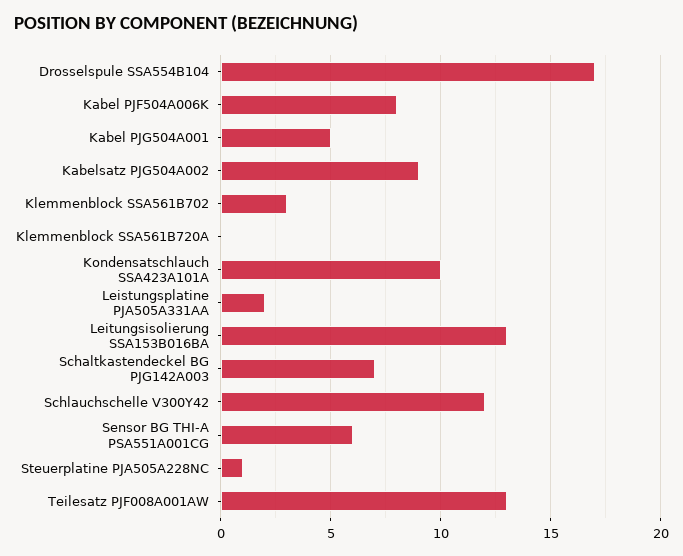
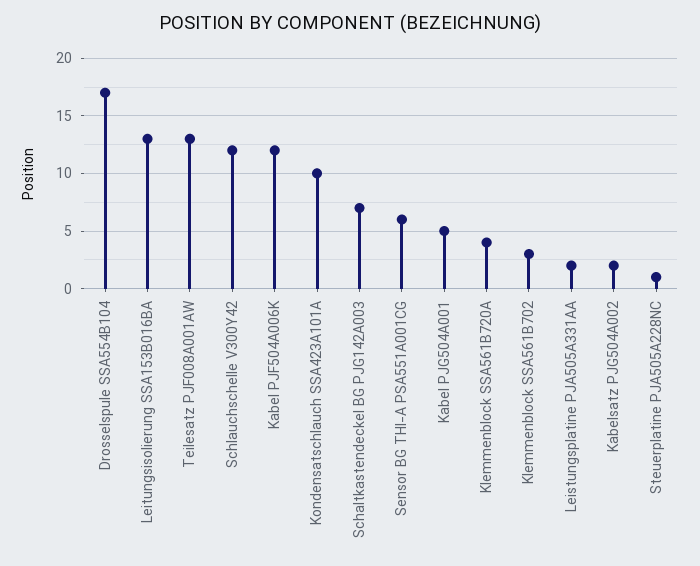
  {
    "Drosselspule SSA554B104": 17,
-   "Kabel PJF504A006K": 8,
+   "Kabel PJF504A006K": 12,
    "Kabel PJG504A001": 5,
-   "Kabelsatz PJG504A002": 9,
+   "Kabelsatz PJG504A002": 2,
    "Klemmenblock SSA561B702": 3,
-   "Klemmenblock SSA561B720A": 0,
+   "Klemmenblock SSA561B720A": 4,
    "Kondensatschlauch SSA423A101A": 10,
    "Leistungsplatine PJA505A331AA": 2,
    "Leitungsisolierung SSA153B016BA": 13,
    "Schaltkastendeckel BG PJG142A003": 7,
    "Schlauchschelle V300Y42": 12,
    "Sensor BG THI-A PSA551A001CG": 6,
    "Steuerplatine PJA505A228NC": 1,
    "Teilesatz PJF008A001AW": 13
  }

